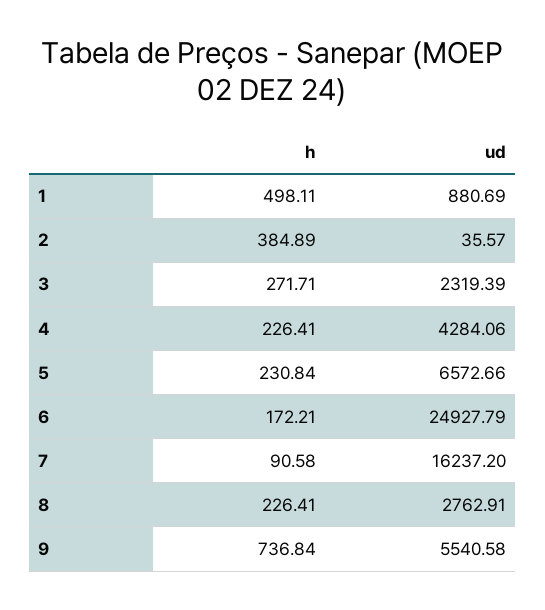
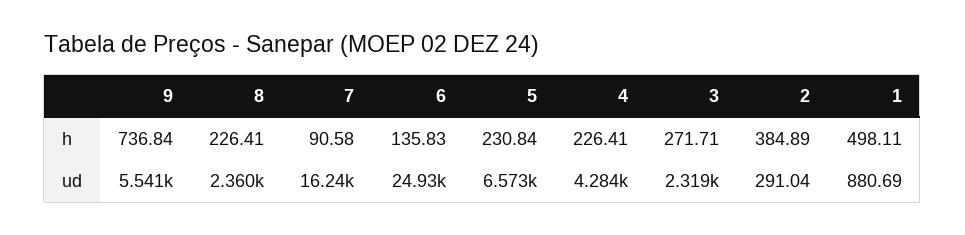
  {
    "h": {
      "1": 498.11,
      "2": 384.89,
      "3": 271.71,
      "4": 226.41,
      "5": 230.84,
-     "6": 172.21,
+     "6": 135.83,
      "7": 90.58,
      "8": 226.41,
      "9": 736.84
    },
    "ud": {
      "1": 880.69,
-     "2": 35.57,
+     "2": 291.04,
      "3": 2319.39,
      "4": 4284.06,
      "5": 6572.66,
      "6": 24927.79,
      "7": 16237.2,
-     "8": 2762.91,
+     "8": 2360,
      "9": 5540.58
    }
  }

